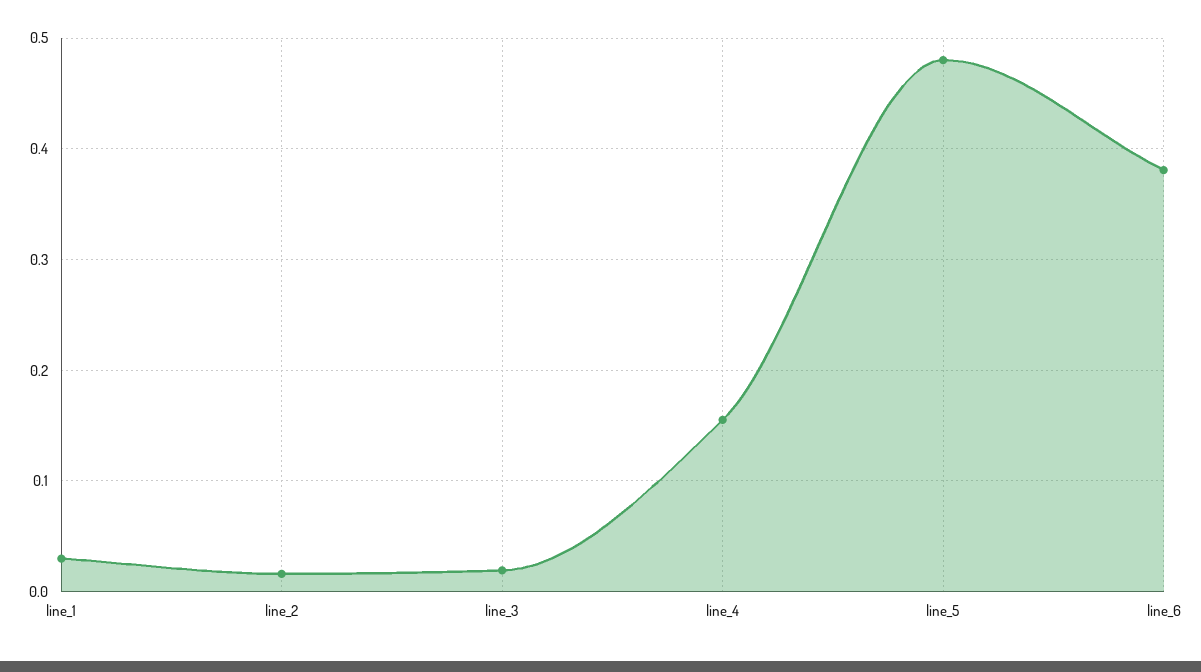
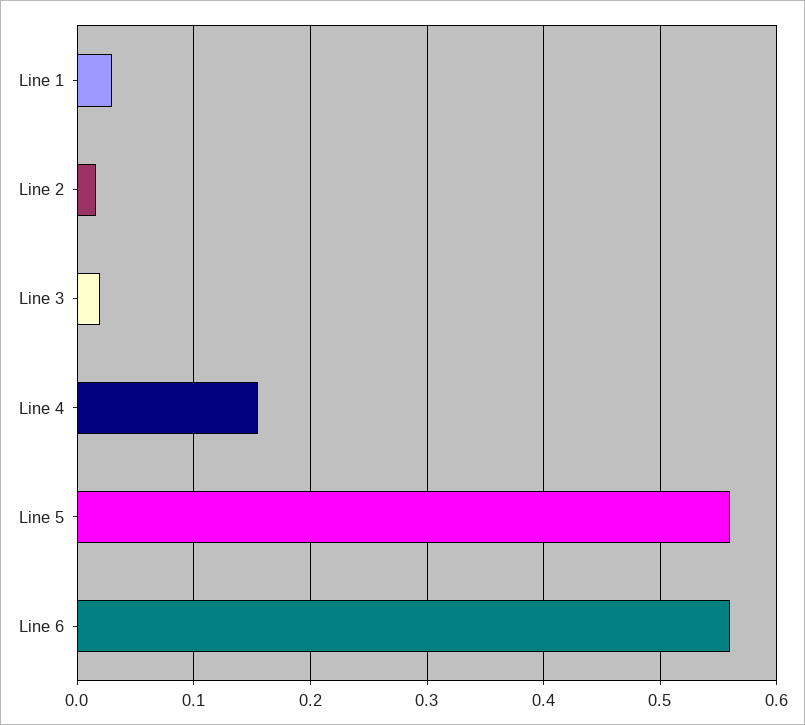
  {
    "line_1": 0.03,
    "line_2": 0.02,
    "line_3": 0.02,
    "line_4": 0.16,
-   "line_5": 0.48,
+   "line_5": 0.56,
-   "line_6": 0.38
+   "line_6": 0.56
  }

